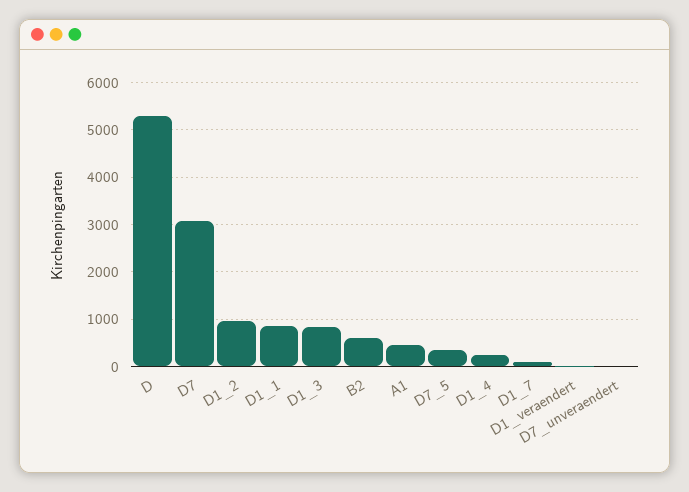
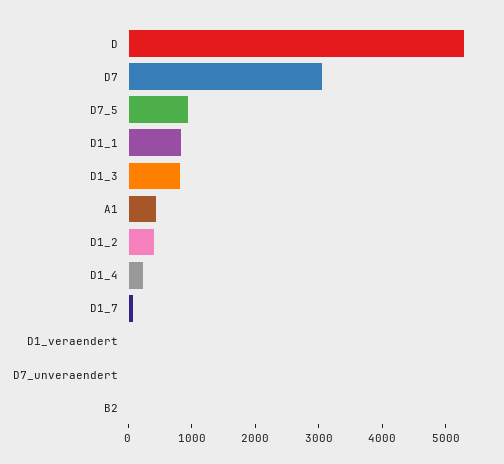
  {
    "D": 5400,
    "D7": 3000,
-   "D1_2": 1000,
+   "D1_2": 400,
    "D1_1": 800,
    "D1_3": 800,
-   "B2": 600,
+   "B2": 0,
    "A1": 400,
-   "D7_5": 400,
+   "D7_5": 1000,
    "D1_4": 200,
    "D1_7": 0,
    "D1_veraendert": 0,
    "D7_unveraendert": 0
  }

